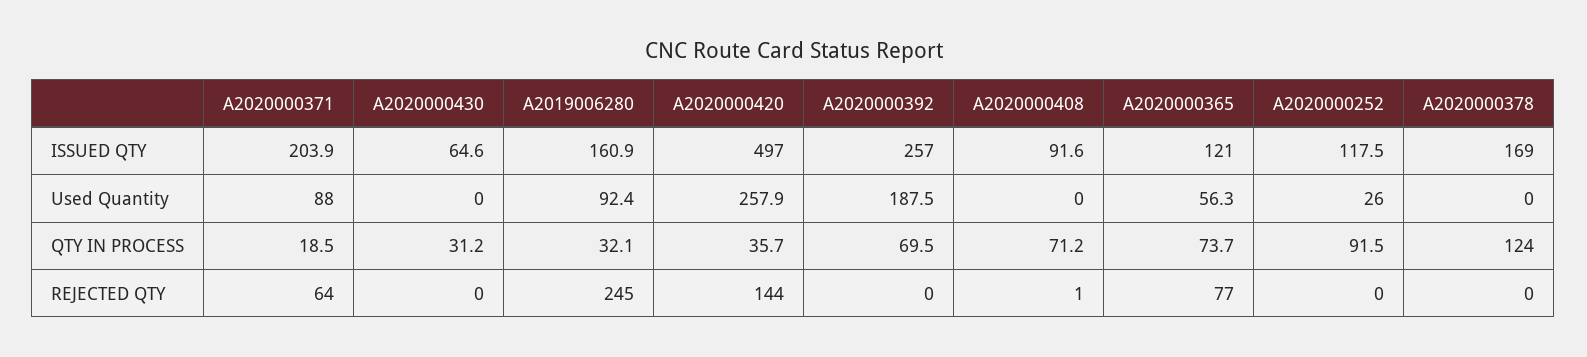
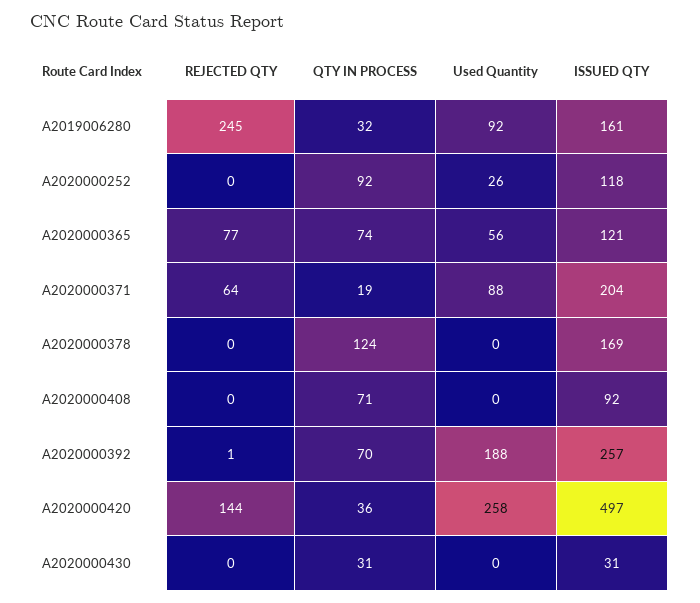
  {
    "A2020000371": {
      "ISSUED QTY": 203.9,
      "Used Quantity": 88,
      "QTY IN PROCESS": 18.5,
      "REJECTED QTY": 64
    },
    "A2020000430": {
-     "ISSUED QTY": 64.6,
+     "ISSUED QTY": 31,
      "Used Quantity": 0,
      "QTY IN PROCESS": 31.2,
      "REJECTED QTY": 0
    },
    "A2019006280": {
      "ISSUED QTY": 160.9,
      "Used Quantity": 92.4,
      "QTY IN PROCESS": 32.1,
      "REJECTED QTY": 245
    },
    "A2020000420": {
      "ISSUED QTY": 497,
      "Used Quantity": 257.9,
      "QTY IN PROCESS": 35.7,
      "REJECTED QTY": 144
    },
    "A2020000392": {
      "ISSUED QTY": 257,
      "Used Quantity": 187.5,
      "QTY IN PROCESS": 69.5,
-     "REJECTED QTY": 0
+     "REJECTED QTY": 1
    },
    "A2020000408": {
      "ISSUED QTY": 91.6,
      "Used Quantity": 0,
      "QTY IN PROCESS": 71.2,
-     "REJECTED QTY": 1
+     "REJECTED QTY": 0
    },
    "A2020000365": {
      "ISSUED QTY": 121,
      "Used Quantity": 56.3,
      "QTY IN PROCESS": 73.7,
      "REJECTED QTY": 77
    },
    "A2020000252": {
      "ISSUED QTY": 117.5,
      "Used Quantity": 26,
      "QTY IN PROCESS": 91.5,
      "REJECTED QTY": 0
    },
    "A2020000378": {
      "ISSUED QTY": 169,
      "Used Quantity": 0,
      "QTY IN PROCESS": 124,
      "REJECTED QTY": 0
    }
  }

